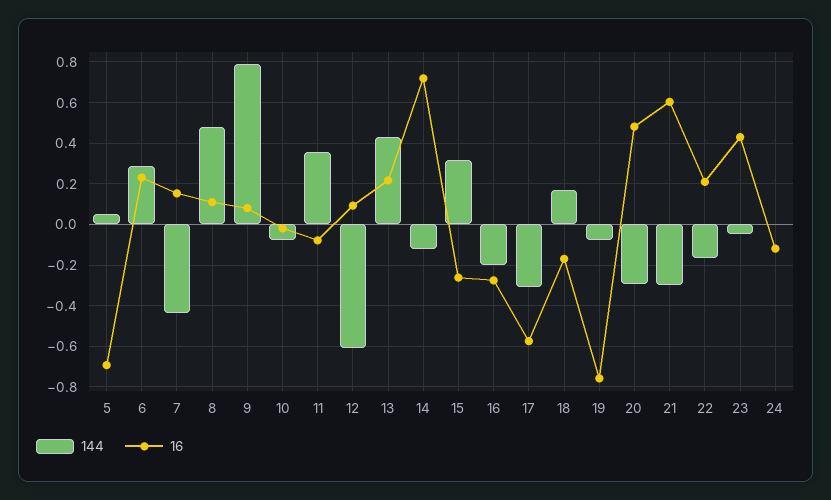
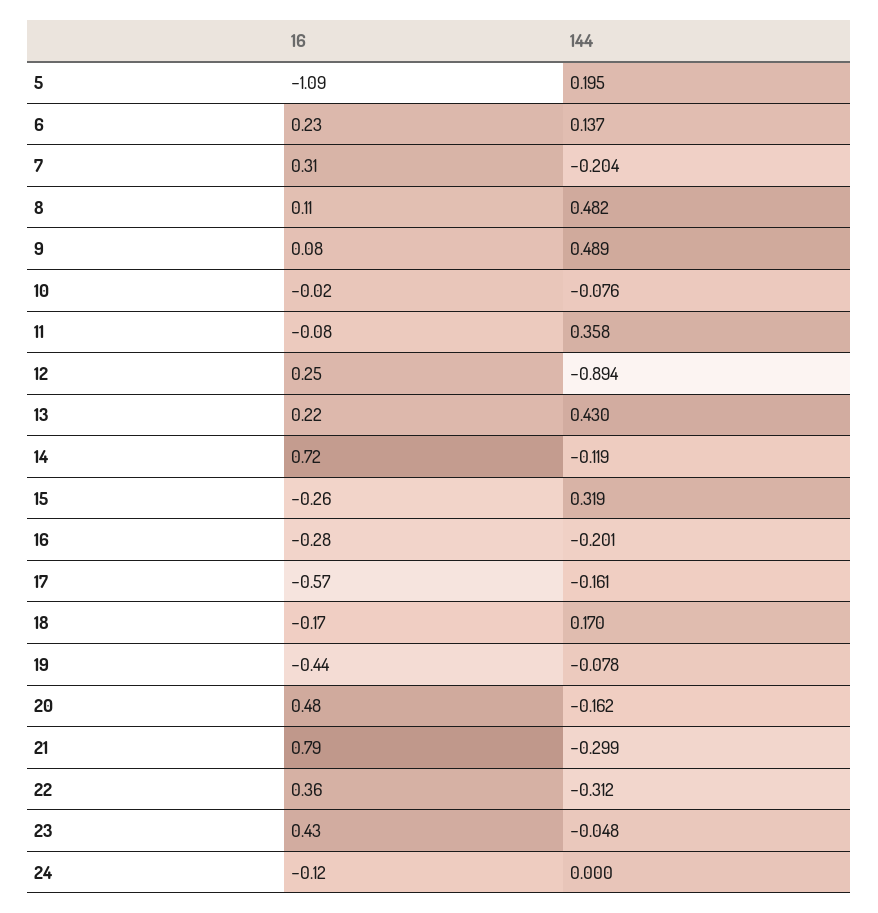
  {
    "144": {
-     "5": 0.05,
+     "5": 0.195,
-     "6": 0.3,
+     "6": 0.137,
-     "7": -0.45,
+     "7": -0.204,
      "8": 0.482,
-     "9": 0.8,
+     "9": 0.489,
      "10": -0.076,
      "11": 0.358,
-     "12": -0.6,
+     "12": -0.894,
      "13": 0.43,
      "14": -0.119,
      "15": 0.319,
      "16": -0.201,
-     "17": -0.3,
+     "17": -0.161,
      "18": 0.17,
      "19": -0.078,
-     "20": -0.3,
+     "20": -0.162,
      "21": -0.299,
-     "22": -0.15,
+     "22": -0.312,
      "23": -0.048,
      "24": 0
    },
    "16": {
-     "5": -0.7,
+     "5": -1.09,
      "6": 0.23,
-     "7": 0.15,
+     "7": 0.31,
      "8": 0.11,
      "9": 0.08,
      "10": -0.02,
      "11": -0.08,
-     "12": 0.1,
+     "12": 0.25,
      "13": 0.22,
      "14": 0.72,
      "15": -0.26,
      "16": -0.28,
      "17": -0.57,
      "18": -0.17,
-     "19": -0.75,
+     "19": -0.44,
      "20": 0.48,
-     "21": 0.6,
+     "21": 0.79,
-     "22": 0.2,
+     "22": 0.36,
      "23": 0.43,
      "24": -0.12
    }
  }

